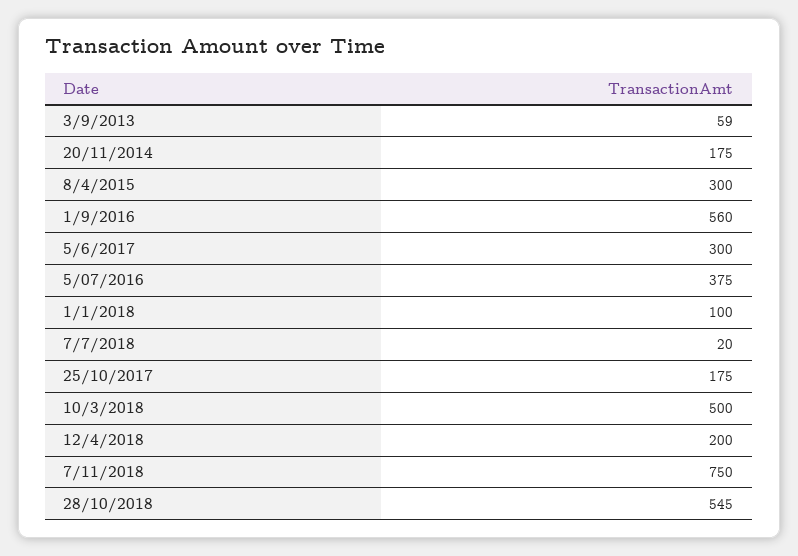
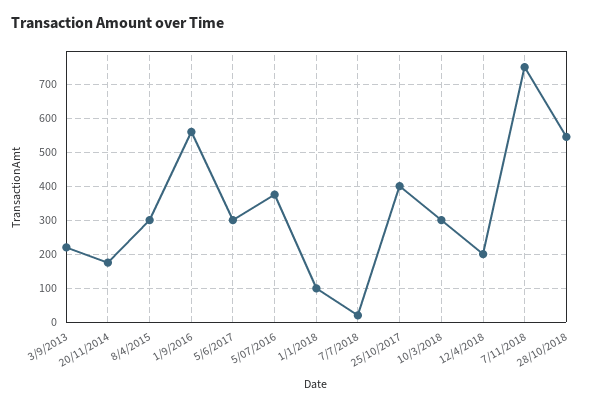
  {
-   "3/9/2013": 59,
+   "3/9/2013": 220,
    "20/11/2014": 175,
    "8/4/2015": 300,
    "1/9/2016": 560,
    "5/6/2017": 300,
    "5/07/2016": 375,
    "1/1/2018": 100,
    "7/7/2018": 20,
-   "25/10/2017": 175,
+   "25/10/2017": 400,
-   "10/3/2018": 500,
+   "10/3/2018": 300,
    "12/4/2018": 200,
    "7/11/2018": 750,
    "28/10/2018": 545
  }

